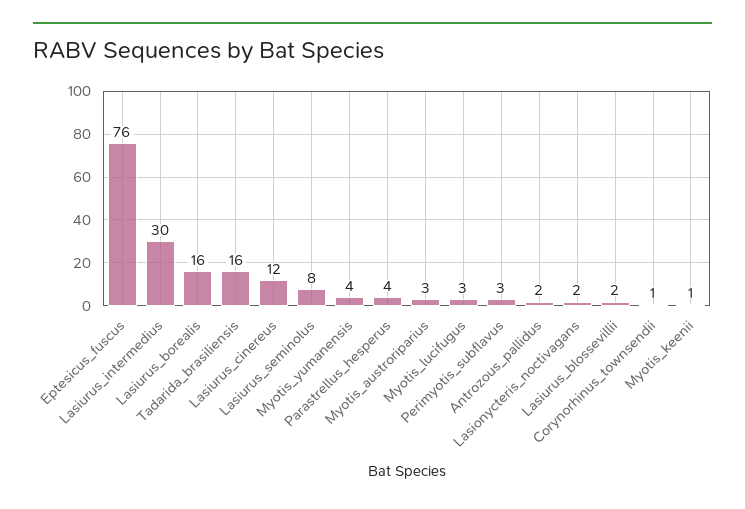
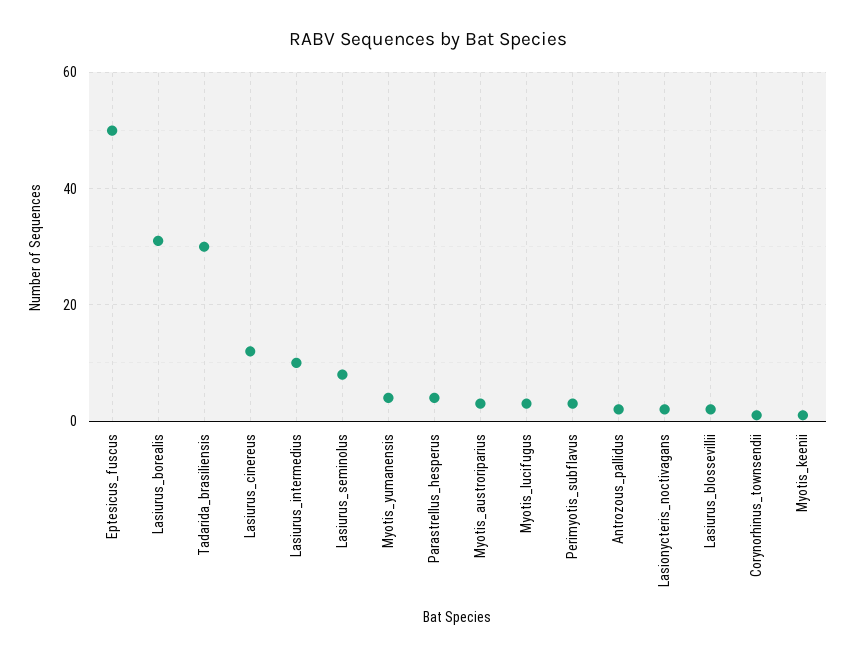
  {
-   "Eptesicus_fuscus": 76,
+   "Eptesicus_fuscus": 50,
-   "Lasiurus_intermedius": 30,
+   "Lasiurus_intermedius": 10,
-   "Lasiurus_borealis": 16,
+   "Lasiurus_borealis": 30,
-   "Tadarida_brasiliensis": 16,
+   "Tadarida_brasiliensis": 30,
    "Lasiurus_cinereus": 12,
    "Lasiurus_seminolus": 8,
    "Myotis_yumanensis": 4,
    "Parastrellus_hesperus": 4,
    "Myotis_austroriparius": 3,
    "Myotis_lucifugus": 3,
    "Perimyotis_subflavus": 3,
    "Antrozous_pallidus": 2,
    "Lasionycteris_noctivagans": 2,
    "Lasiurus_blossevillii": 2,
    "Corynorhinus_townsendii": 1,
    "Myotis_keenii": 1
  }

